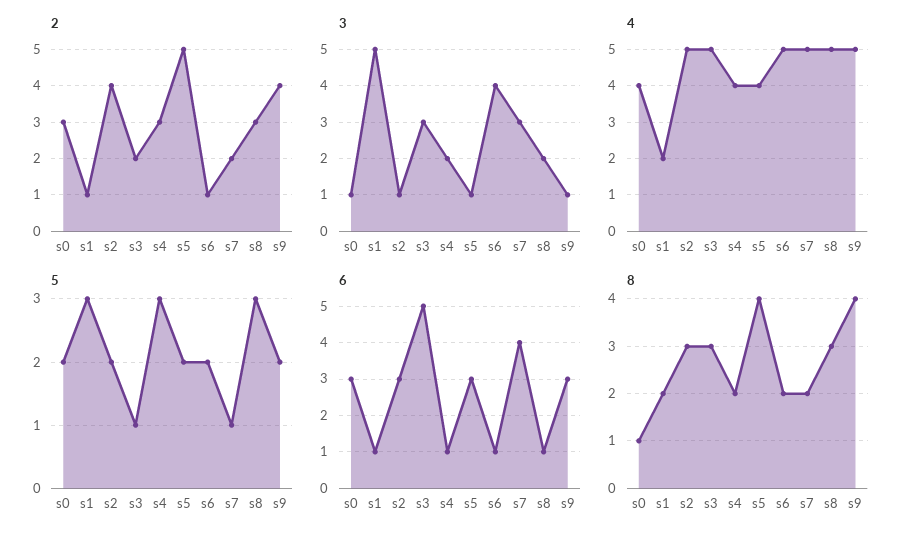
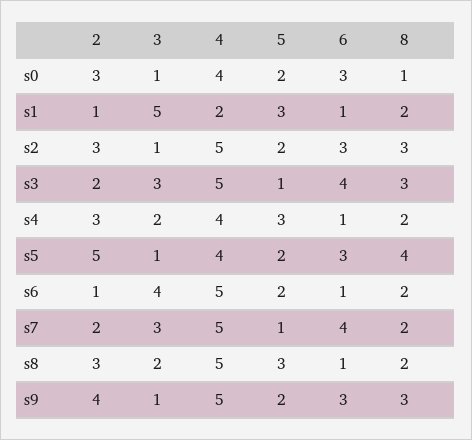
  {
    "2": {
      "s0": 3,
      "s1": 1,
-     "s2": 4,
+     "s2": 3,
      "s3": 2,
      "s4": 3,
      "s5": 5,
      "s6": 1,
      "s7": 2,
      "s8": 3,
      "s9": 4
    },
    "3": {
      "s0": 1,
      "s1": 5,
      "s2": 1,
      "s3": 3,
      "s4": 2,
      "s5": 1,
      "s6": 4,
      "s7": 3,
      "s8": 2,
      "s9": 1
    },
    "4": {
      "s0": 4,
      "s1": 2,
      "s2": 5,
      "s3": 5,
      "s4": 4,
      "s5": 4,
      "s6": 5,
      "s7": 5,
      "s8": 5,
      "s9": 5
    },
    "5": {
      "s0": 2,
      "s1": 3,
      "s2": 2,
      "s3": 1,
      "s4": 3,
      "s5": 2,
      "s6": 2,
      "s7": 1,
      "s8": 3,
      "s9": 2
    },
    "6": {
      "s0": 3,
      "s1": 1,
      "s2": 3,
-     "s3": 5,
+     "s3": 4,
      "s4": 1,
      "s5": 3,
      "s6": 1,
      "s7": 4,
      "s8": 1,
      "s9": 3
    },
    "8": {
      "s0": 1,
      "s1": 2,
      "s2": 3,
      "s3": 3,
      "s4": 2,
      "s5": 4,
      "s6": 2,
      "s7": 2,
-     "s8": 3,
+     "s8": 2,
-     "s9": 4
+     "s9": 3
    }
  }

